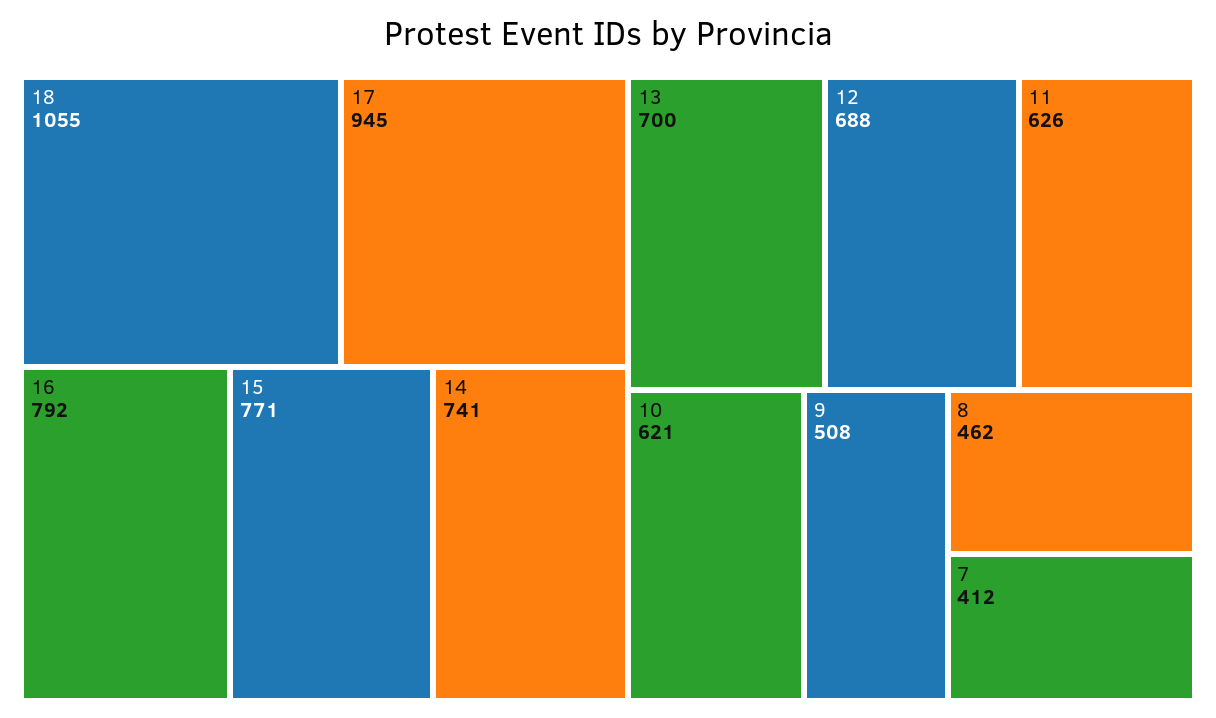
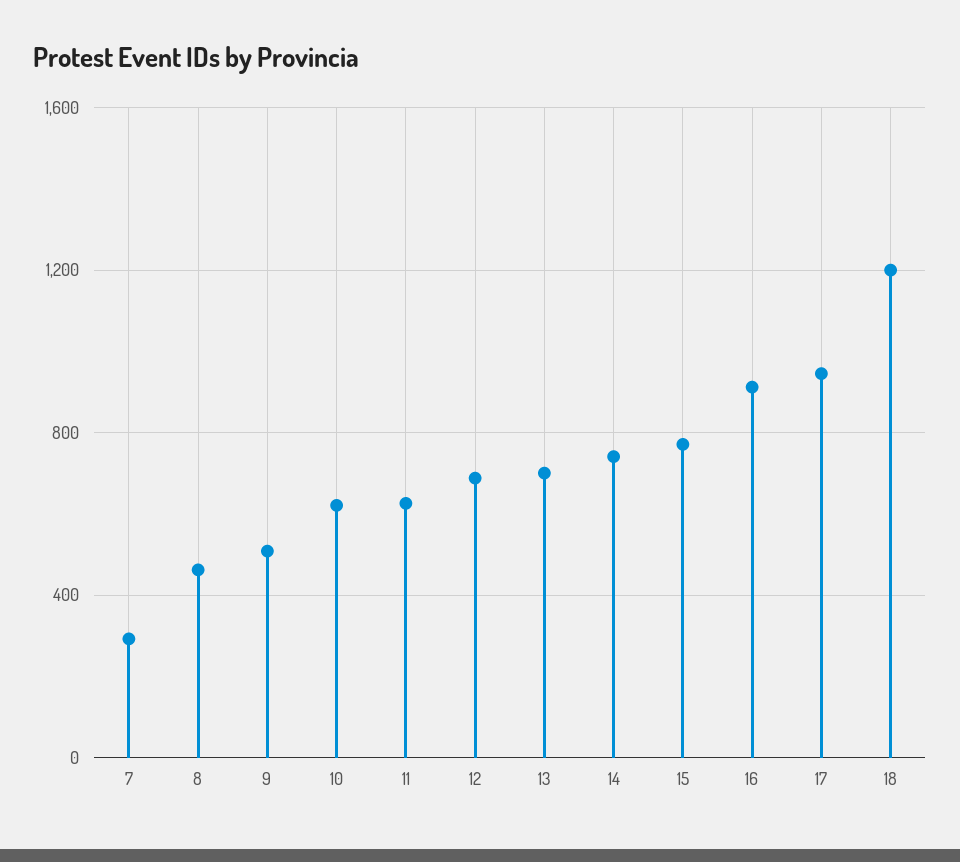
  {
-   "18": 1055,
+   "18": 1200,
    "17": 945,
-   "16": 792,
+   "16": 900,
    "15": 771,
    "14": 741,
    "13": 700,
    "12": 688,
    "11": 626,
    "10": 621,
    "9": 508,
    "8": 462,
-   "7": 412
+   "7": 300
  }

